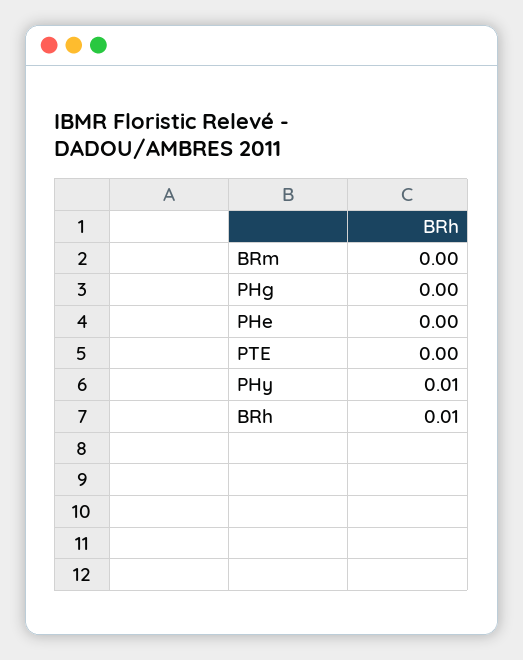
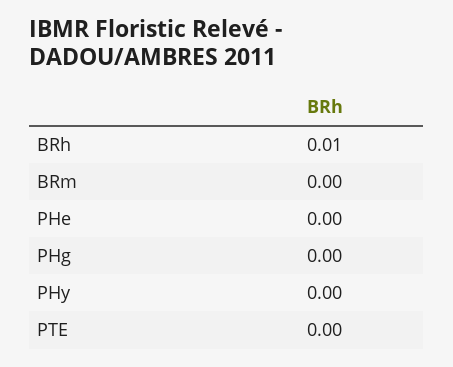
  {
    "BRm": 0,
    "PHg": 0,
    "PHe": 0,
    "PTE": 0,
-   "PHy": 0.01,
+   "PHy": 0,
    "BRh": 0.01
  }

